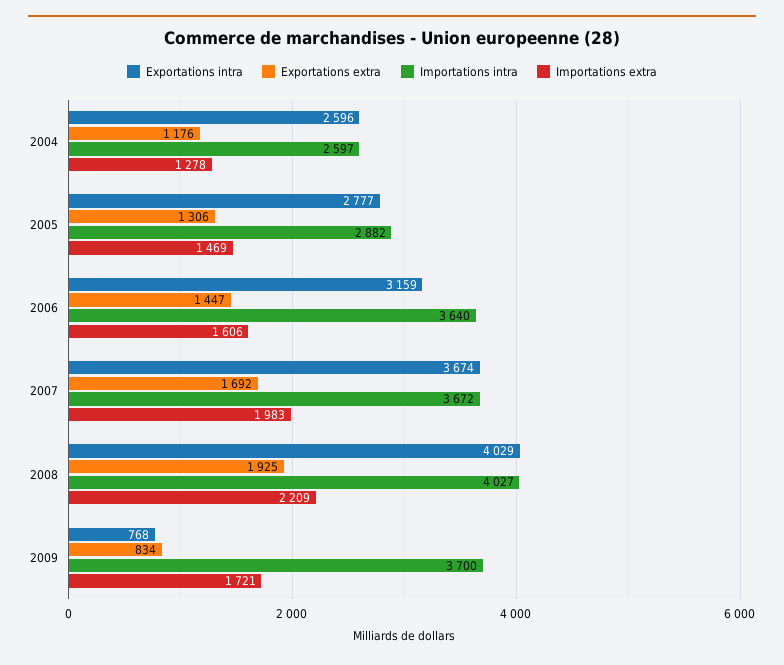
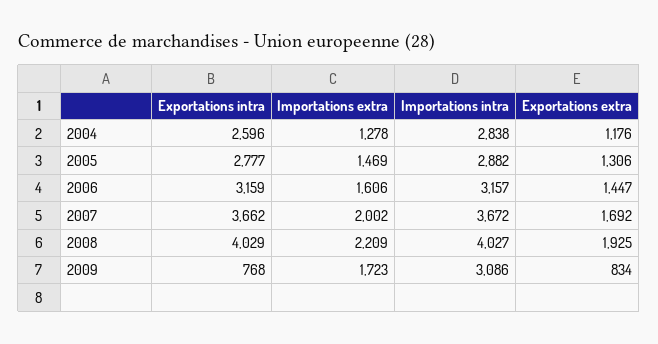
  {
    "Exportations intra": {
      "2004": 2596,
      "2005": 2777,
      "2006": 3159,
-     "2007": 3674,
+     "2007": 3662,
      "2008": 4029,
      "2009": 768
    },
    "Exportations extra": {
      "2004": 1176,
      "2005": 1306,
      "2006": 1447,
      "2007": 1692,
      "2008": 1925,
      "2009": 834
    },
    "Importations intra": {
-     "2004": 2597,
+     "2004": 2838,
      "2005": 2882,
-     "2006": 3640,
+     "2006": 3157,
      "2007": 3672,
      "2008": 4027,
-     "2009": 3700
+     "2009": 3086
    },
    "Importations extra": {
      "2004": 1278,
      "2005": 1469,
      "2006": 1606,
-     "2007": 1983,
+     "2007": 2002,
      "2008": 2209,
-     "2009": 1721
+     "2009": 1723
    }
  }

